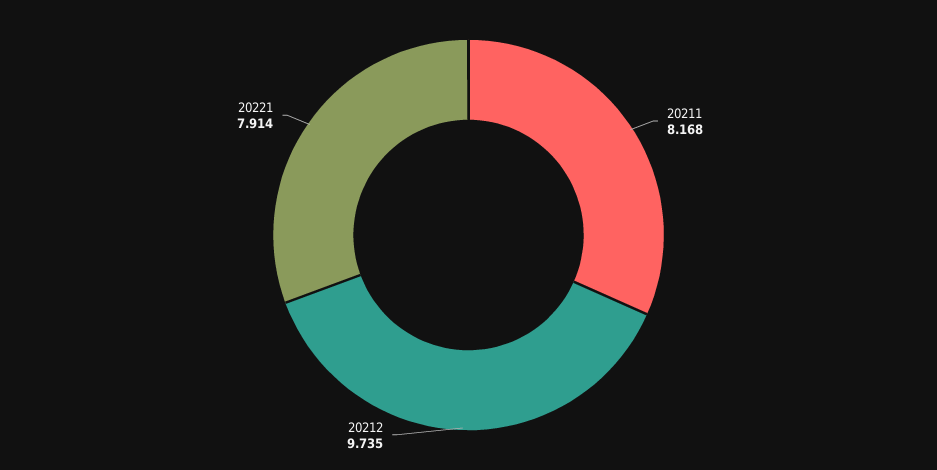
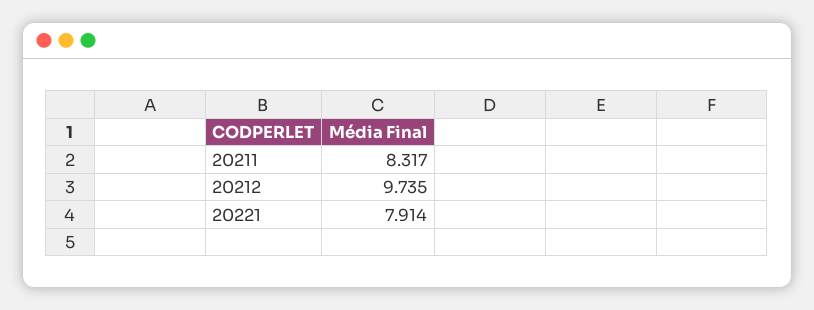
  {
-   "20211": 8.168,
+   "20211": 8.317,
    "20212": 9.735,
    "20221": 7.914
  }

